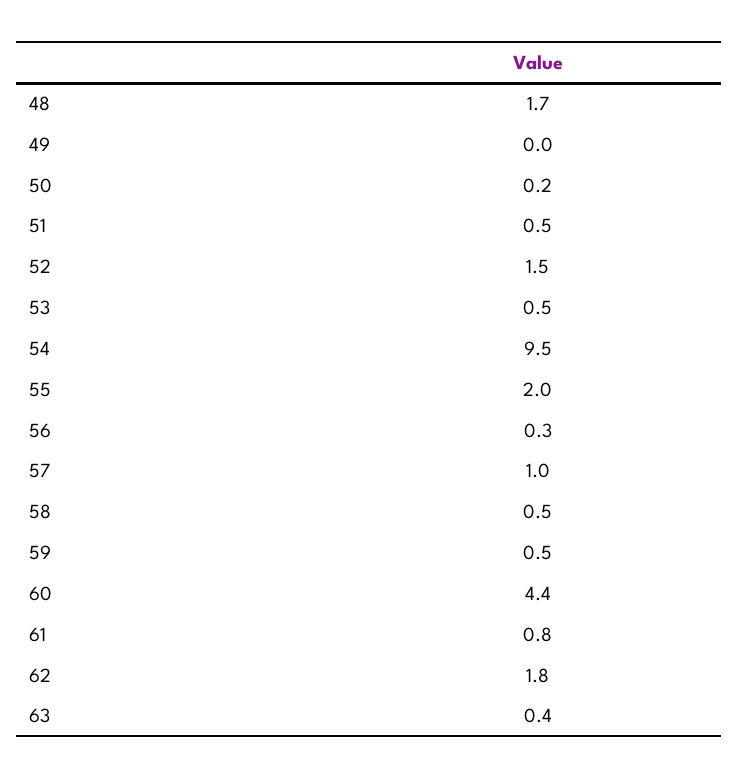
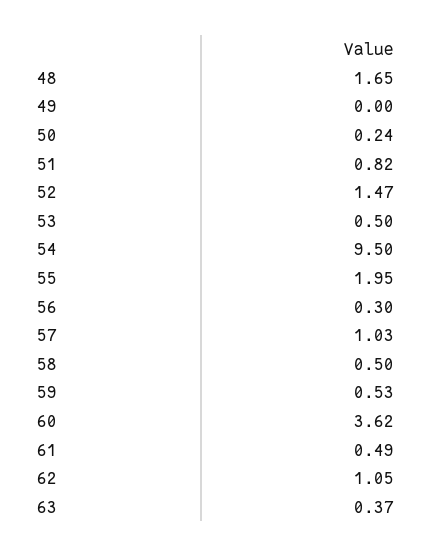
  {
    "48": 1.65,
    "49": 0,
    "50": 0.24,
-   "51": 0.5,
+   "51": 0.82,
    "52": 1.47,
    "53": 0.5,
    "54": 9.5,
    "55": 1.95,
    "56": 0.3,
    "57": 1.03,
    "58": 0.5,
    "59": 0.53,
-   "60": 4.4,
+   "60": 3.62,
-   "61": 0.8,
+   "61": 0.49,
-   "62": 1.8,
+   "62": 1.05,
    "63": 0.37
  }

